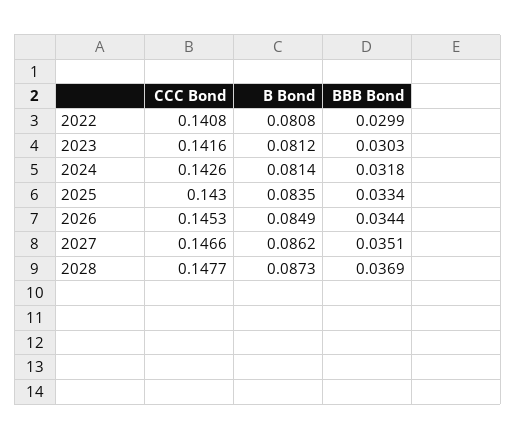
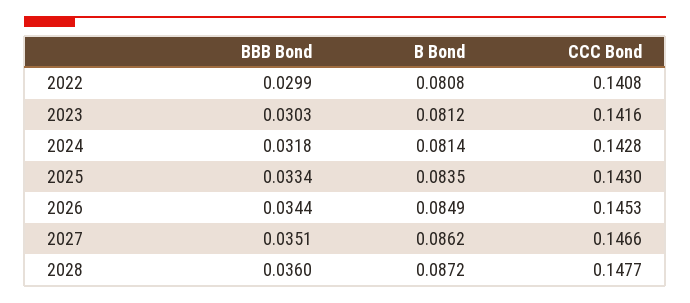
  {
    "CCC Bond": {
      "2022": 0.1408,
      "2023": 0.1416,
-     "2024": 0.1426,
+     "2024": 0.1428,
      "2025": 0.143,
      "2026": 0.1453,
      "2027": 0.1466,
      "2028": 0.1477
    },
    "B Bond": {
      "2022": 0.0808,
      "2023": 0.0812,
      "2024": 0.0814,
      "2025": 0.0835,
      "2026": 0.0849,
      "2027": 0.0862,
-     "2028": 0.0873
+     "2028": 0.0872
    },
    "BBB Bond": {
      "2022": 0.0299,
      "2023": 0.0303,
      "2024": 0.0318,
      "2025": 0.0334,
      "2026": 0.0344,
      "2027": 0.0351,
-     "2028": 0.0369
+     "2028": 0.036
    }
  }

